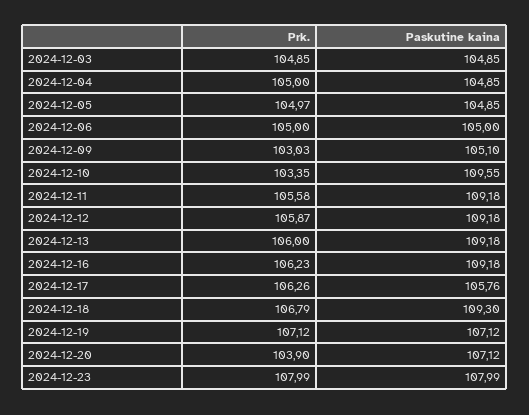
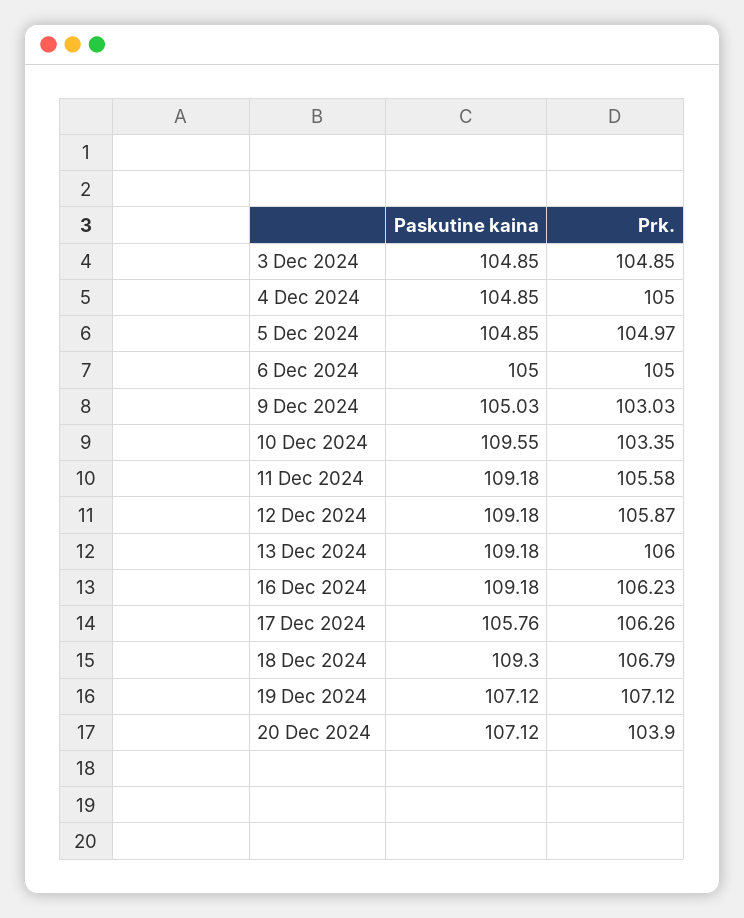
  {
    "Prk.": {
      "2024-12-03": 104.85,
      "2024-12-04": 105,
      "2024-12-05": 104.97,
      "2024-12-06": 105,
      "2024-12-09": 103.03,
      "2024-12-10": 103.35,
      "2024-12-11": 105.58,
      "2024-12-12": 105.87,
      "2024-12-13": 106,
      "2024-12-16": 106.23,
      "2024-12-17": 106.26,
      "2024-12-18": 106.79,
      "2024-12-19": 107.12,
-     "2024-12-20": 103.9,
+     "2024-12-20": 103.9
-     "2024-12-23": 107.99
    },
    "Paskutine kaina": {
      "2024-12-03": 104.85,
      "2024-12-04": 104.85,
      "2024-12-05": 104.85,
      "2024-12-06": 105,
-     "2024-12-09": 105.1,
+     "2024-12-09": 105.03,
      "2024-12-10": 109.55,
      "2024-12-11": 109.18,
      "2024-12-12": 109.18,
      "2024-12-13": 109.18,
      "2024-12-16": 109.18,
      "2024-12-17": 105.76,
      "2024-12-18": 109.3,
      "2024-12-19": 107.12,
-     "2024-12-20": 107.12,
+     "2024-12-20": 107.12
-     "2024-12-23": 107.99
    }
  }

